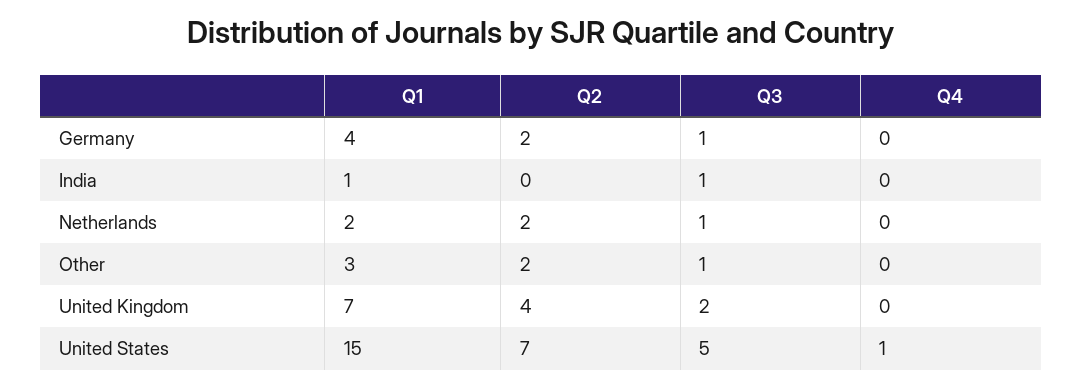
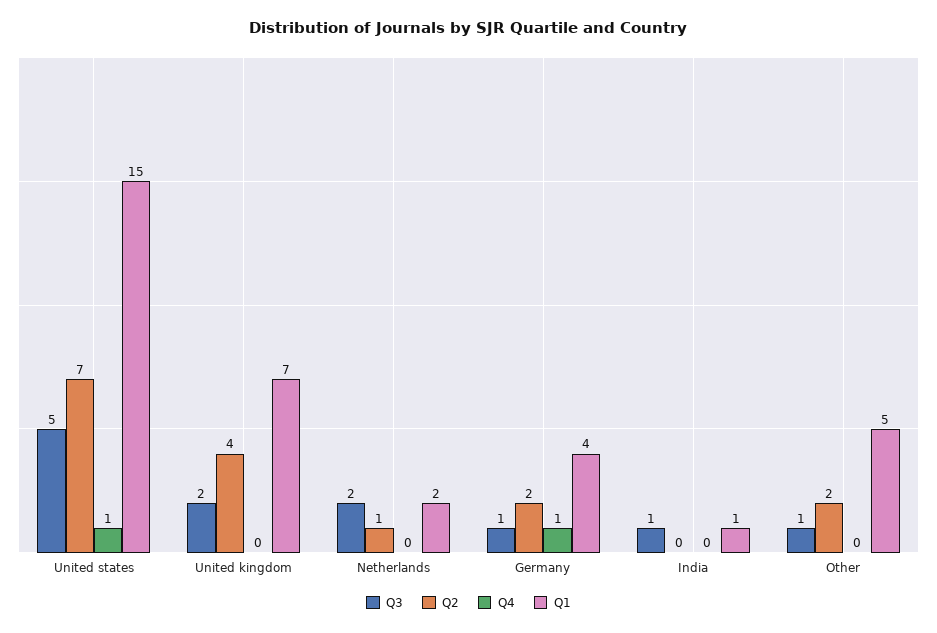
  {
    "Q1": {
      "Germany": 4,
      "India": 1,
      "Netherlands": 2,
-     "Other": 3,
+     "Other": 5,
      "United Kingdom": 7,
      "United States": 15
    },
    "Q2": {
      "Germany": 2,
      "India": 0,
-     "Netherlands": 2,
+     "Netherlands": 1,
      "Other": 2,
      "United Kingdom": 4,
      "United States": 7
    },
    "Q3": {
      "Germany": 1,
      "India": 1,
-     "Netherlands": 1,
+     "Netherlands": 2,
      "Other": 1,
      "United Kingdom": 2,
      "United States": 5
    },
    "Q4": {
-     "Germany": 0,
+     "Germany": 1,
      "India": 0,
      "Netherlands": 0,
      "Other": 0,
      "United Kingdom": 0,
      "United States": 1
    }
  }

